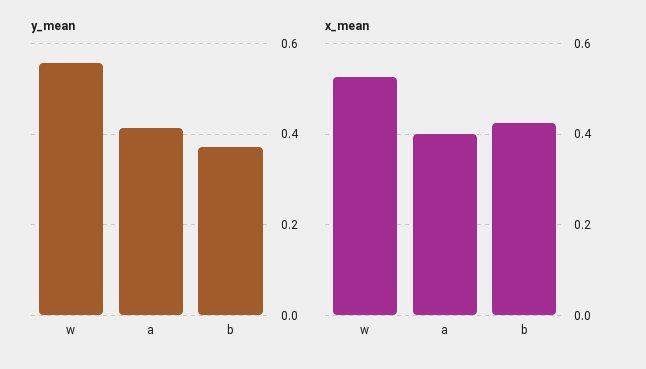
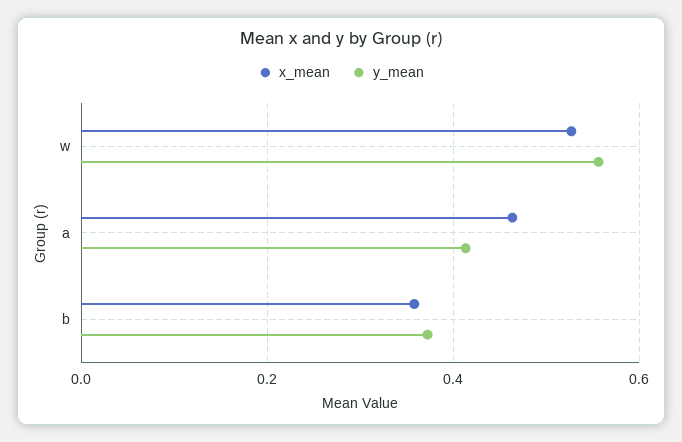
  {
    "y_mean": {
      "w": 0.56,
      "a": 0.42,
      "b": 0.38
    },
    "x_mean": {
      "w": 0.52,
-     "a": 0.4,
+     "a": 0.46,
-     "b": 0.42
+     "b": 0.36
    }
  }

